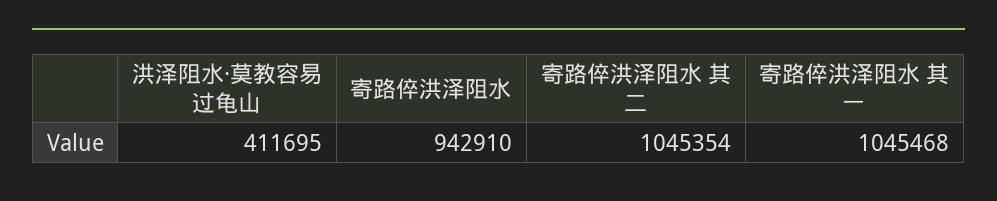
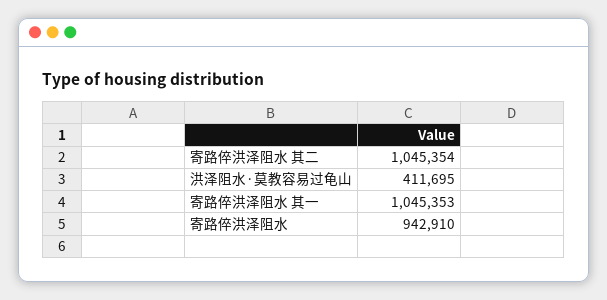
  {
    "洪泽阻水·莫教容易过龟山": 411695,
    "寄路倅洪泽阻水": 942910,
    "寄路倅洪泽阻水 其二": 1045354,
-   "寄路倅洪泽阻水 其一": 1045468
+   "寄路倅洪泽阻水 其一": 1045353
  }

